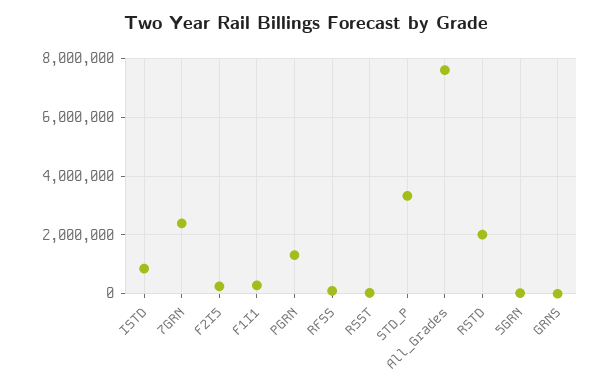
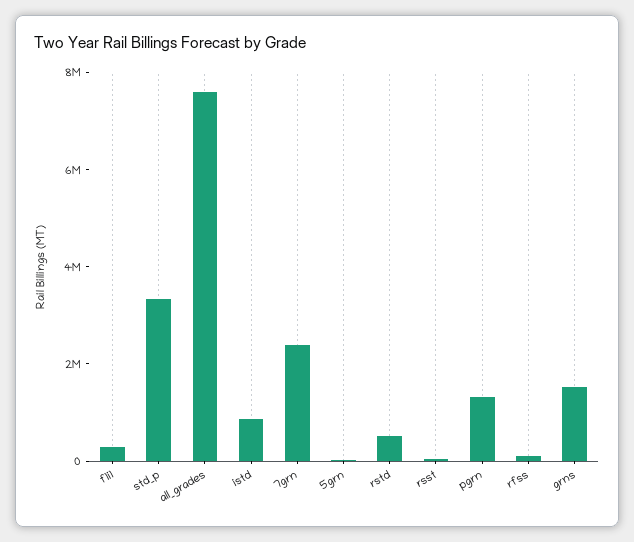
  {
    "ISTD": 750000,
    "7GRN": 2500000,
-   "F2I5": 250000,
    "F1I1": 250000,
    "PGRN": 1250000,
    "RFSS": 0,
    "RSST": 0,
    "STD_P": 3250000,
    "All_Grades": 7500000,
-   "RSTD": 2000000,
+   "RSTD": 500000,
    "5GRN": 0,
-   "GRNS": 0
+   "GRNS": 1500000
  }

